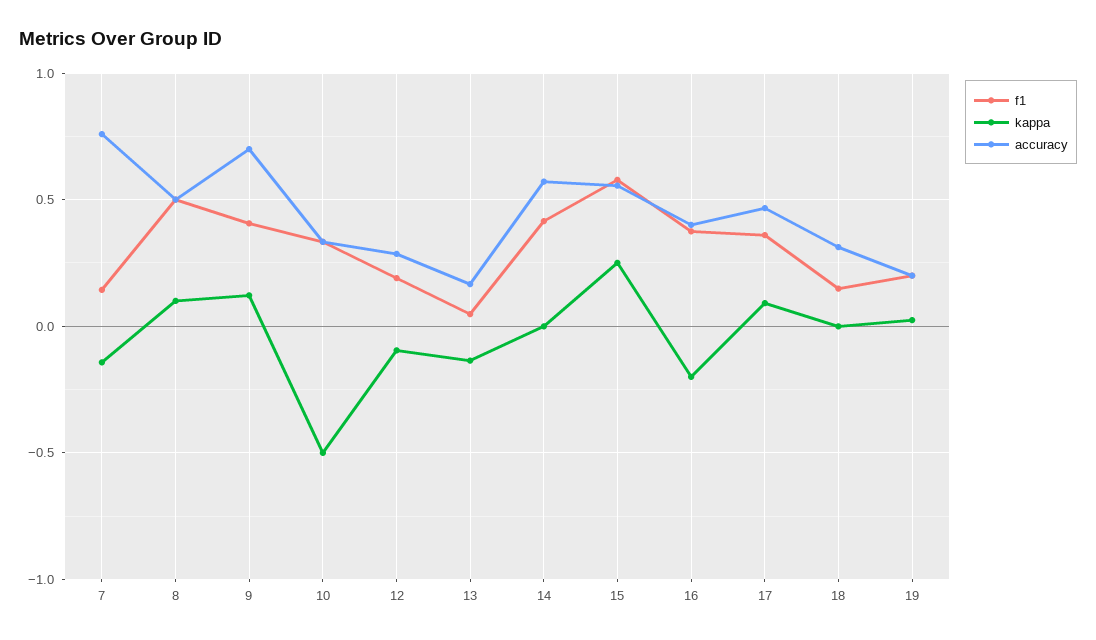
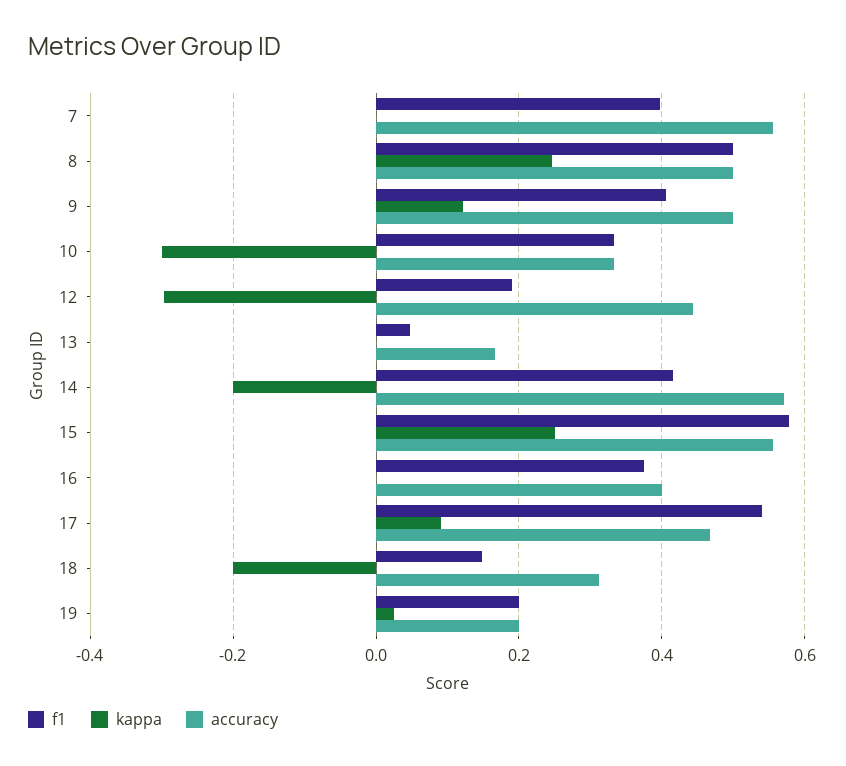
  {
    "f1": {
-     "7": 0.15,
+     "7": 0.4,
      "8": 0.5,
      "9": 0.4,
      "10": 0.34,
      "12": 0.2,
      "13": 0.04,
      "14": 0.42,
      "15": 0.58,
      "16": 0.38,
-     "17": 0.35,
+     "17": 0.54,
      "18": 0.14,
      "19": 0.2
    },
    "kappa": {
-     "7": -0.15,
+     "7": 0,
-     "8": 0.1,
+     "8": 0.24,
      "9": 0.12,
-     "10": -0.5,
+     "10": -0.3,
-     "12": -0.1,
+     "12": -0.3,
-     "13": -0.15,
+     "13": 0,
-     "14": 0,
+     "14": -0.2,
      "15": 0.26,
-     "16": -0.2,
+     "16": 0,
      "17": 0.1,
-     "18": 0,
+     "18": -0.2,
      "19": 0.02
    },
    "accuracy": {
-     "7": 0.75,
+     "7": 0.56,
      "8": 0.5,
-     "9": 0.7,
+     "9": 0.5,
      "10": 0.34,
-     "12": 0.3,
+     "12": 0.44,
      "13": 0.16,
      "14": 0.58,
      "15": 0.56,
      "16": 0.4,
      "17": 0.46,
      "18": 0.32,
      "19": 0.2
    }
  }

